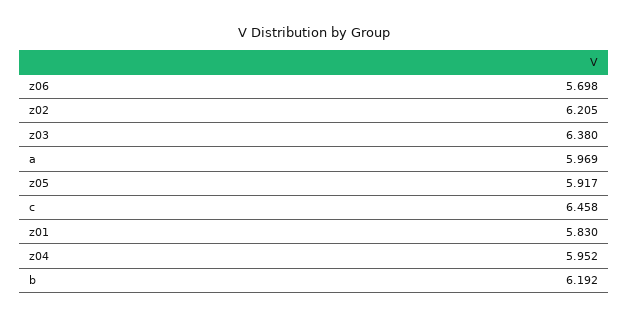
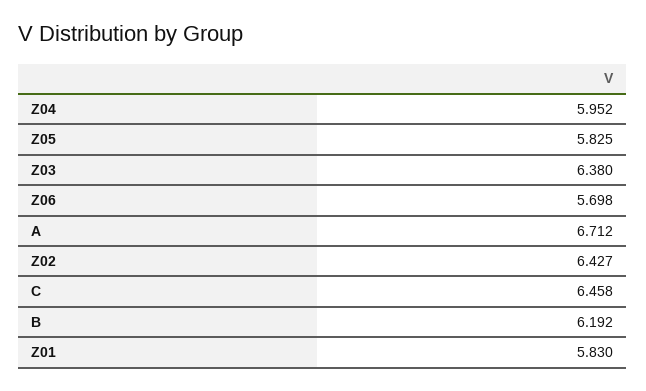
  {
    "z06": 5.698,
-   "z02": 6.205,
+   "z02": 6.427,
    "z03": 6.38,
-   "a": 5.969,
+   "a": 6.712,
-   "z05": 5.917,
+   "z05": 5.825,
    "c": 6.458,
    "z01": 5.83,
    "z04": 5.952,
    "b": 6.192
  }

